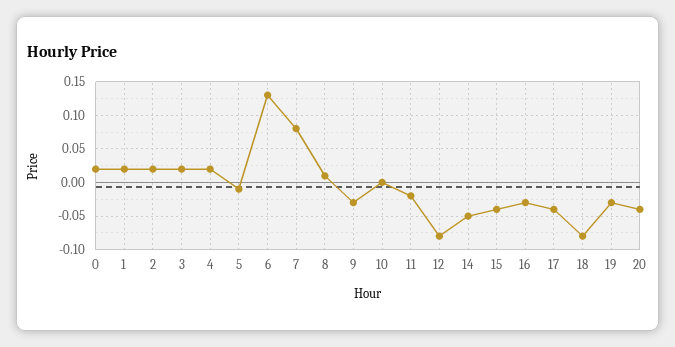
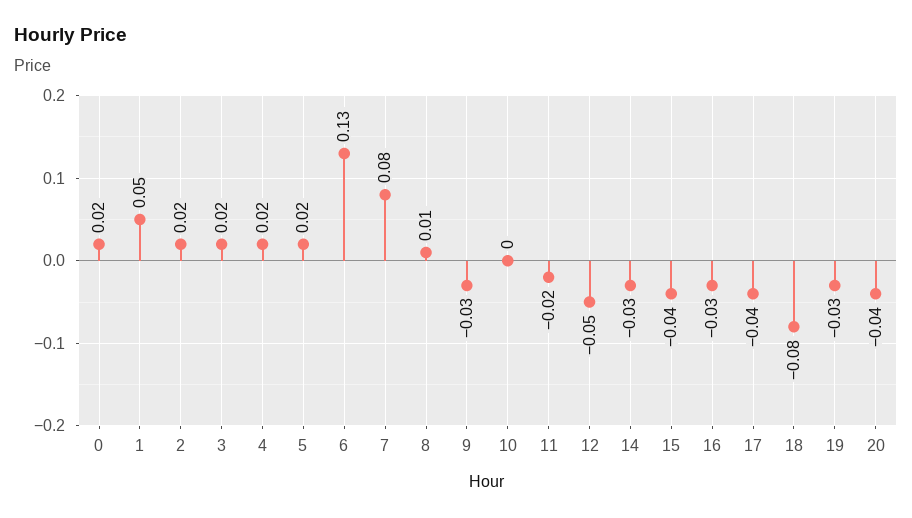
  {
    "0": 0.02,
-   "1": 0.02,
+   "1": 0.05,
    "2": 0.02,
    "3": 0.02,
    "4": 0.02,
-   "5": -0.01,
+   "5": 0.02,
    "6": 0.13,
    "7": 0.08,
    "8": 0.01,
    "9": -0.03,
    "10": 0,
    "11": -0.02,
-   "12": -0.08,
+   "12": -0.05,
-   "14": -0.05,
+   "14": -0.03,
    "15": -0.04,
    "16": -0.03,
    "17": -0.04,
    "18": -0.08,
    "19": -0.03,
    "20": -0.04
  }

